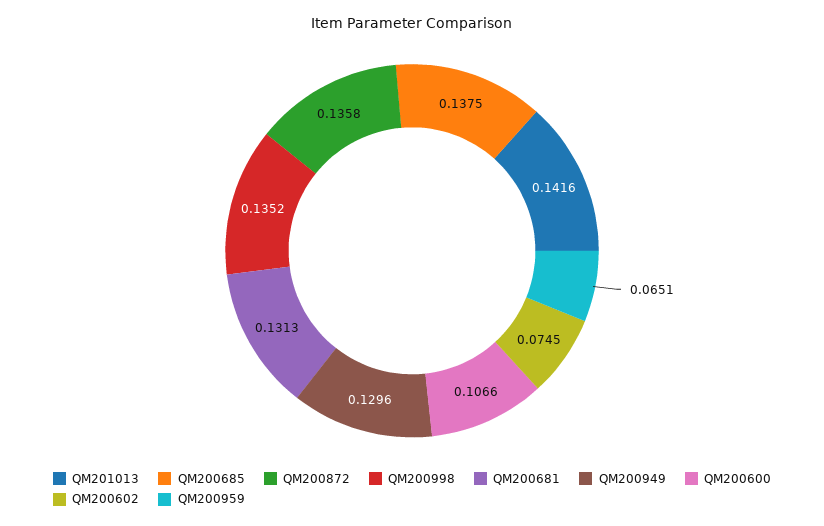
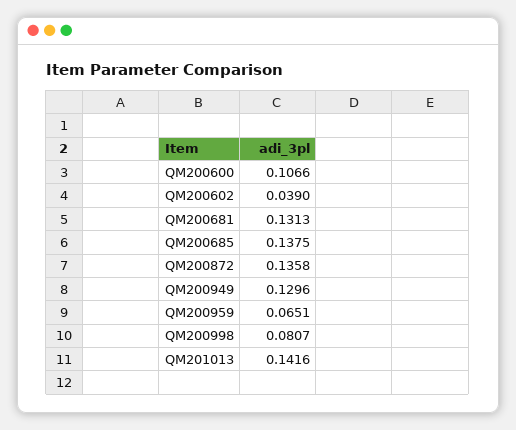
  {
    "QM201013": 0.1416,
    "QM200685": 0.1375,
    "QM200872": 0.1358,
-   "QM200998": 0.1352,
+   "QM200998": 0.0807,
    "QM200681": 0.1313,
    "QM200949": 0.1296,
    "QM200600": 0.1066,
-   "QM200602": 0.0745,
+   "QM200602": 0.039,
    "QM200959": 0.0651
  }

